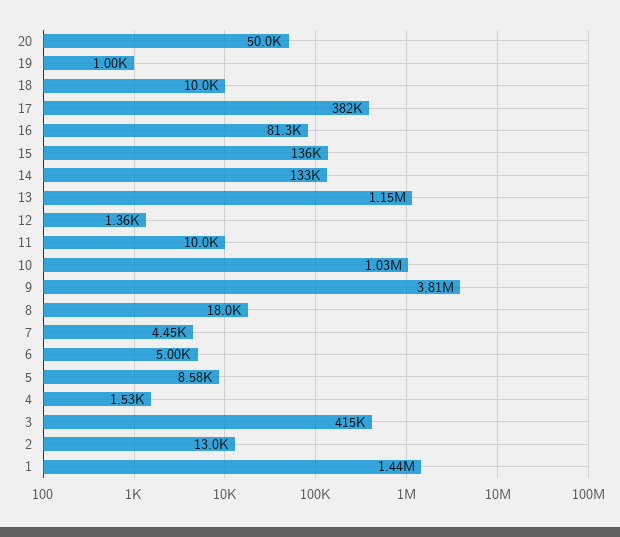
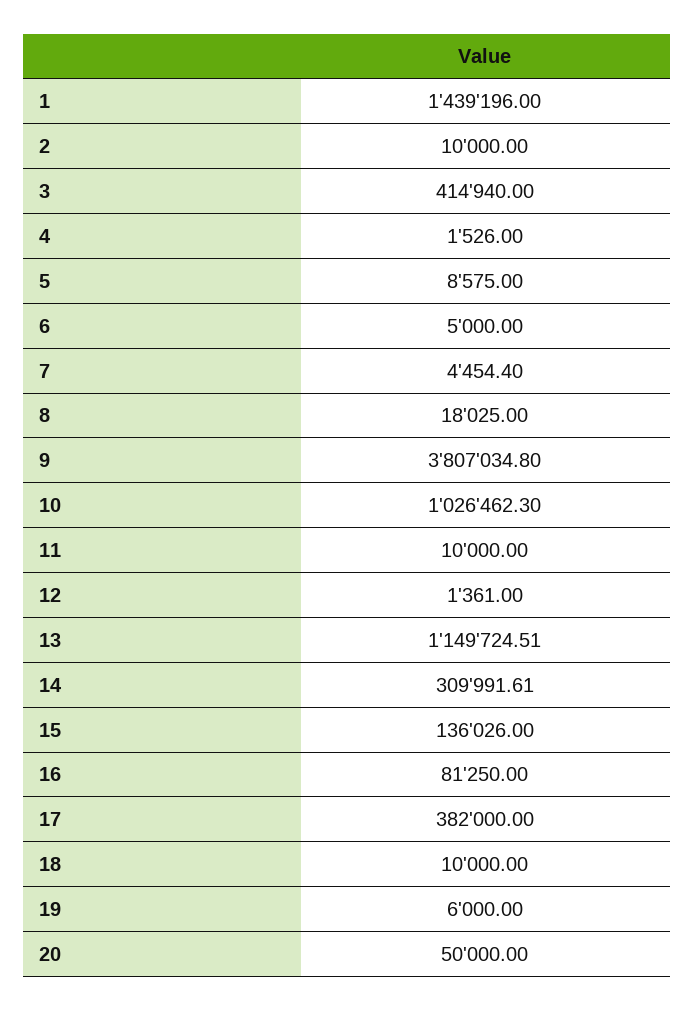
  {
    "20": 50000,
-   "19": 1000,
+   "19": 6000,
    "18": 10000,
    "17": 382000,
    "16": 81250,
    "15": 136026,
-   "14": 133000,
+   "14": 309991.61,
    "13": 1149724.51,
    "12": 1361,
    "11": 10000,
    "10": 1026462.3,
    "9": 3807034.8,
    "8": 18025,
    "7": 4454.4,
    "6": 5000,
    "5": 8575,
    "4": 1526,
    "3": 414940,
-   "2": 13000,
+   "2": 10000,
    "1": 1439196
  }

